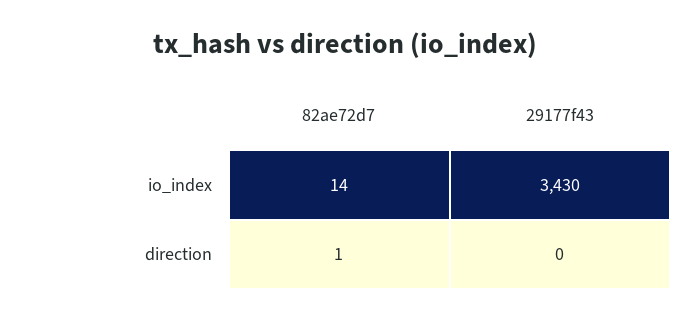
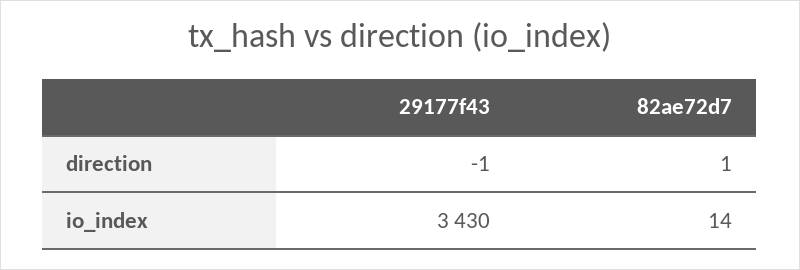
  {
    "82ae72d7": {
      "io_index": 14,
      "direction": 1
    },
    "29177f43": {
      "io_index": 3430,
-     "direction": 0
+     "direction": -1
    }
  }

